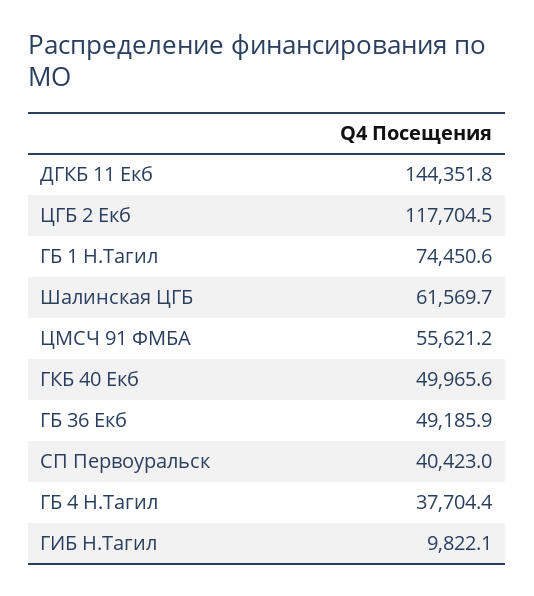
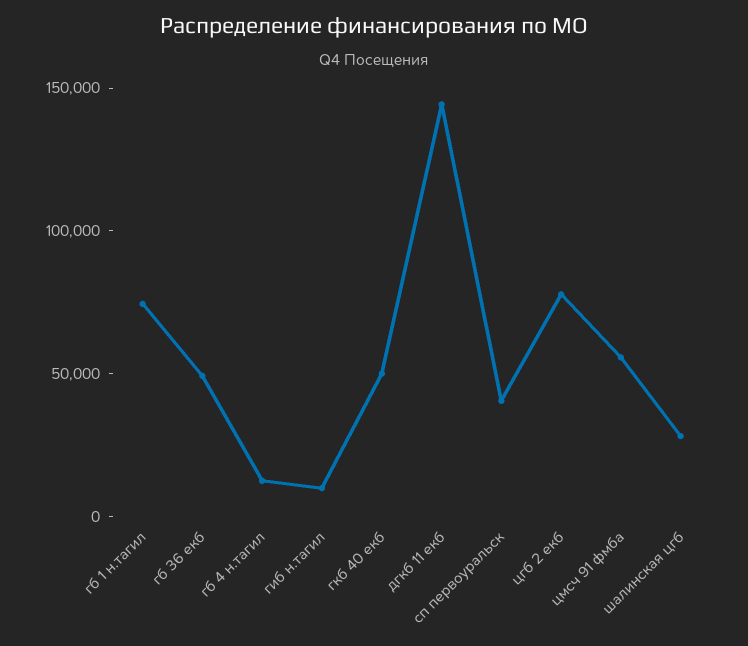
  {
    "ДГКБ 11 Екб": 144351.8,
-   "ЦГБ 2 Екб": 117704.5,
+   "ЦГБ 2 Екб": 80000,
    "ГБ 1 Н.Тагил": 74450.6,
-   "Шалинская ЦГБ": 61569.7,
+   "Шалинская ЦГБ": 30000,
    "ЦМСЧ 91 ФМБА": 55621.2,
    "ГКБ 40 Екб": 49965.6,
    "ГБ 36 Екб": 49185.9,
    "СП Первоуральск": 40423,
-   "ГБ 4 Н.Тагил": 37704.4,
+   "ГБ 4 Н.Тагил": 10000,
    "ГИБ Н.Тагил": 9822.1
  }

